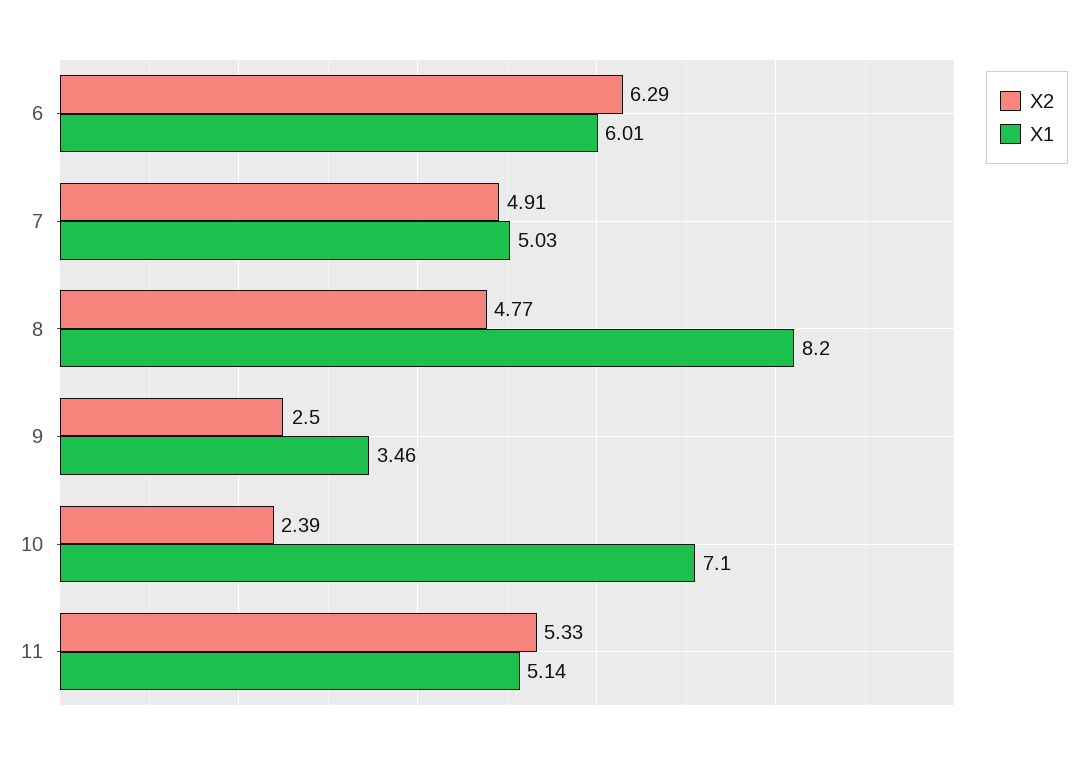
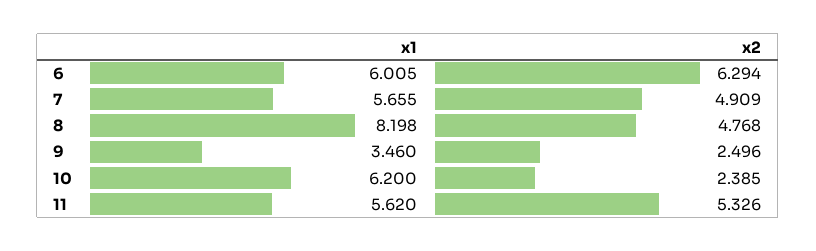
  {
    "X2": {
      "6": 6.294,
      "7": 4.909,
      "8": 4.768,
      "9": 2.496,
      "10": 2.385,
      "11": 5.326
    },
    "X1": {
      "6": 6.005,
-     "7": 5.03,
+     "7": 5.655,
      "8": 8.198,
      "9": 3.46,
-     "10": 7.1,
+     "10": 6.2,
-     "11": 5.14
+     "11": 5.62
    }
  }

